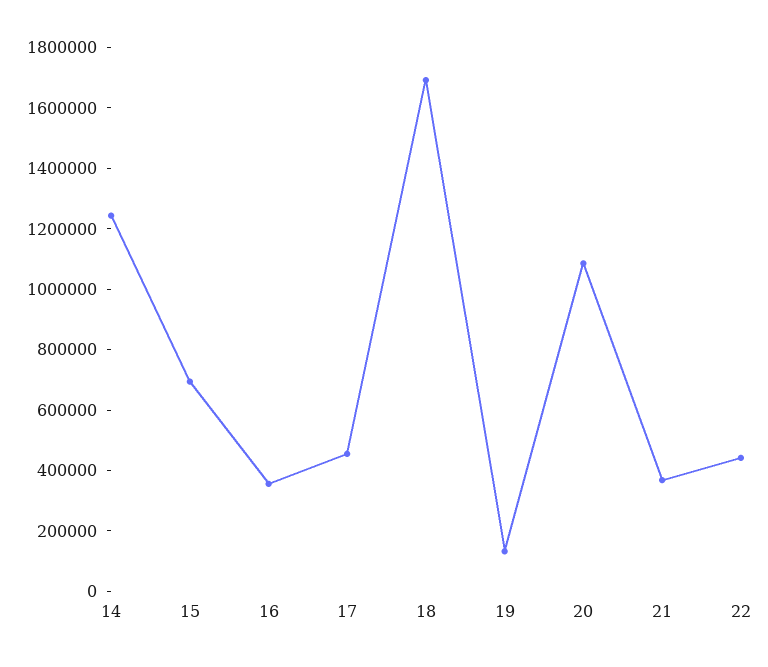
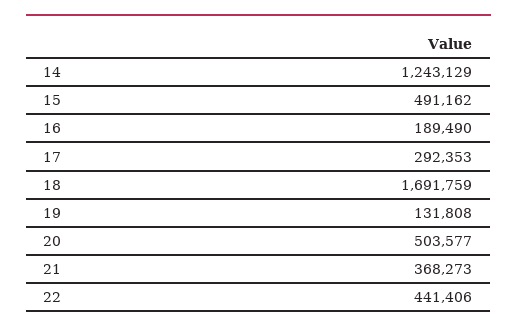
  {
    "14": 1243129,
-   "15": 700000,
+   "15": 491162,
-   "16": 350000,
+   "16": 189490,
-   "17": 450000,
+   "17": 292353,
    "18": 1691759,
    "19": 131808,
-   "20": 1100000,
+   "20": 503577,
    "21": 368273,
    "22": 441406
  }

